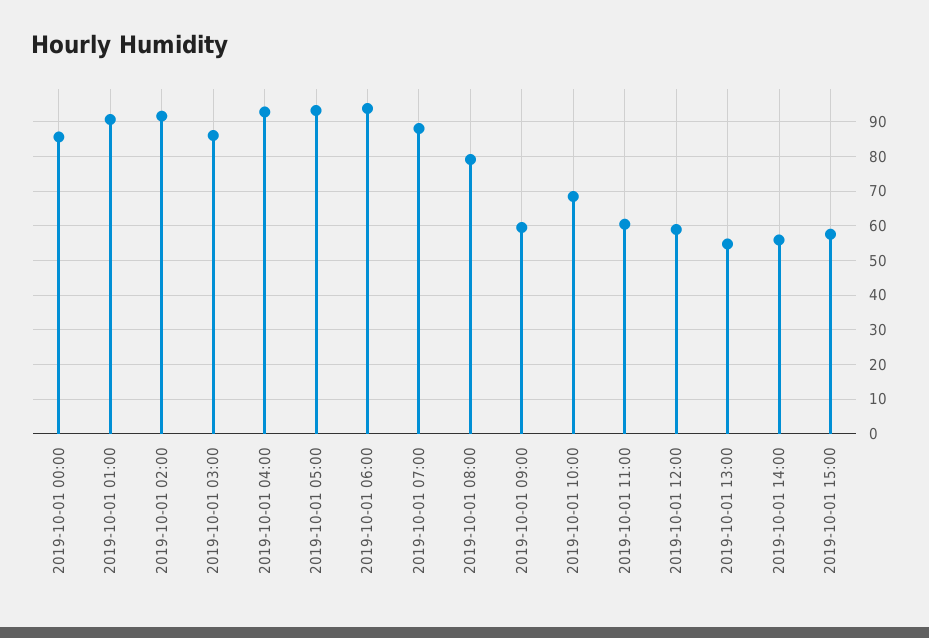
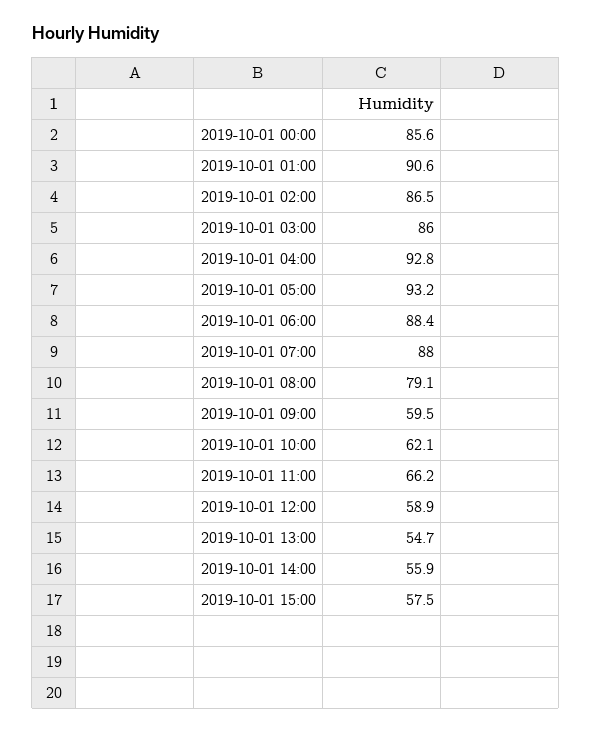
  {
    "2019-10-01 00:00": 85.6,
    "2019-10-01 01:00": 90.6,
-   "2019-10-01 02:00": 92,
+   "2019-10-01 02:00": 86.5,
    "2019-10-01 03:00": 86,
    "2019-10-01 04:00": 92.8,
    "2019-10-01 05:00": 93.2,
-   "2019-10-01 06:00": 94,
+   "2019-10-01 06:00": 88.4,
    "2019-10-01 07:00": 88,
    "2019-10-01 08:00": 79.1,
    "2019-10-01 09:00": 59.5,
-   "2019-10-01 10:00": 68,
+   "2019-10-01 10:00": 62.1,
-   "2019-10-01 11:00": 60,
+   "2019-10-01 11:00": 66.2,
    "2019-10-01 12:00": 58.9,
    "2019-10-01 13:00": 54.7,
    "2019-10-01 14:00": 55.9,
    "2019-10-01 15:00": 57.5
  }

